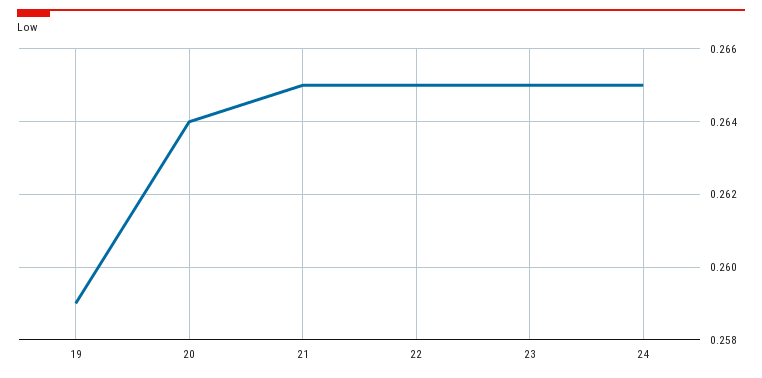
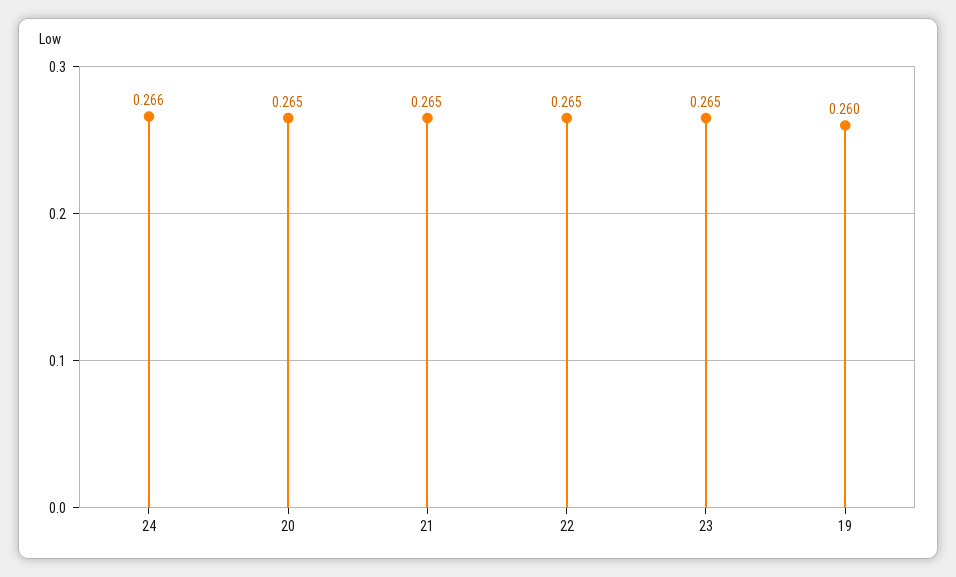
  {
-   "19": 0.259,
+   "19": 0.26,
-   "20": 0.264,
+   "20": 0.265,
    "21": 0.265,
    "22": 0.265,
    "23": 0.265,
-   "24": 0.265
+   "24": 0.266
  }

